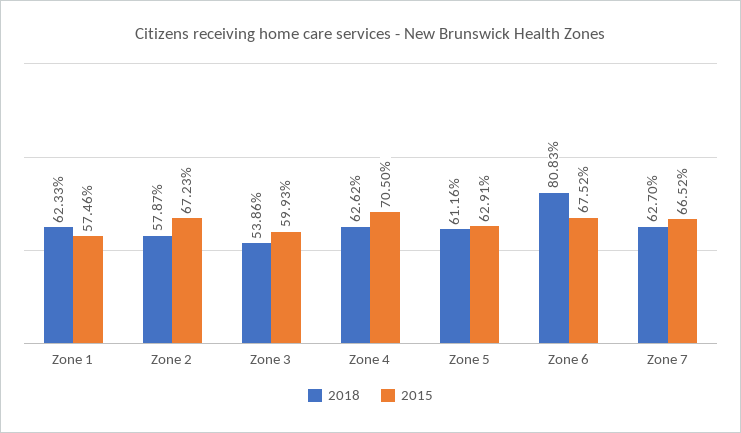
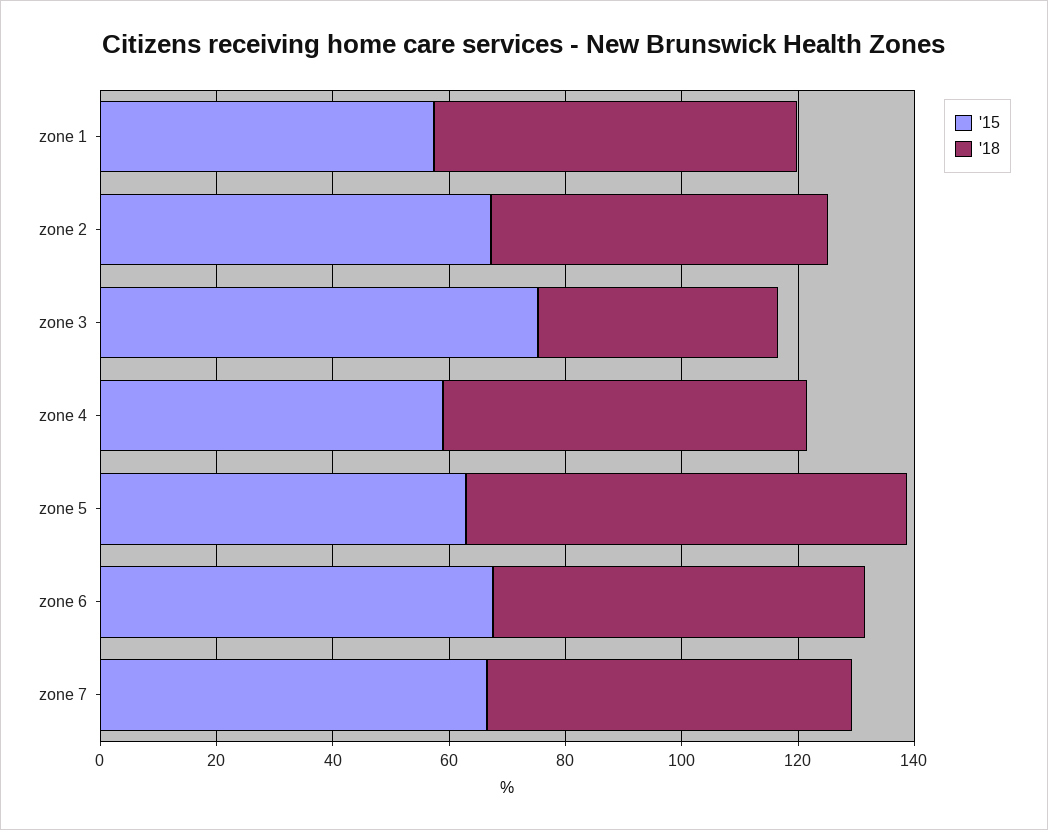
  {
    "2018": {
      "Zone 1": 62.33,
      "Zone 2": 57.87,
-     "Zone 3": 53.86,
+     "Zone 3": 40,
      "Zone 4": 62.62,
-     "Zone 5": 61.16,
+     "Zone 5": 75,
-     "Zone 6": 80.83,
+     "Zone 6": 65,
      "Zone 7": 62.7
    },
    "2015": {
      "Zone 1": 57.46,
      "Zone 2": 67.23,
-     "Zone 3": 59.93,
+     "Zone 3": 75,
-     "Zone 4": 70.5,
+     "Zone 4": 60,
      "Zone 5": 62.91,
      "Zone 6": 67.52,
      "Zone 7": 66.52
    }
  }

